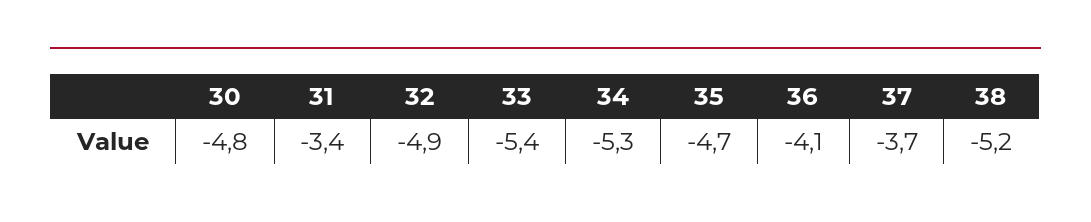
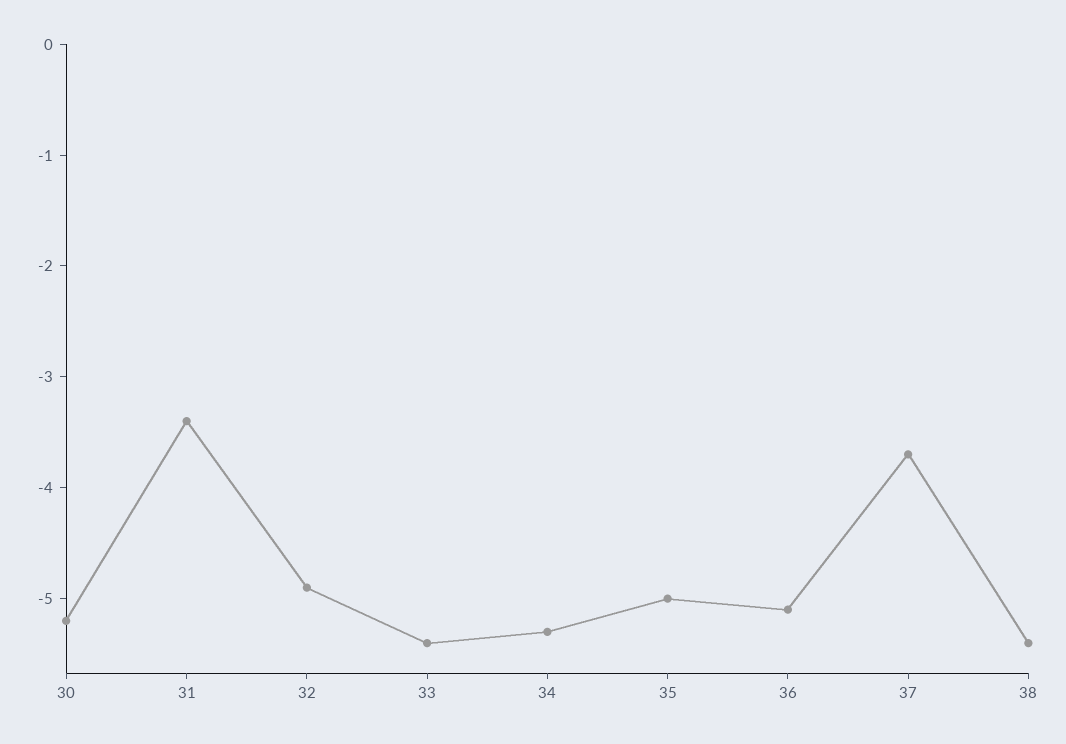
  {
-   "30": -4.8,
+   "30": -5.2,
    "31": -3.4,
    "32": -4.9,
    "33": -5.4,
    "34": -5.3,
-   "35": -4.7,
+   "35": -5,
-   "36": -4.1,
+   "36": -5.1,
    "37": -3.7,
-   "38": -5.2
+   "38": -5.4
  }

